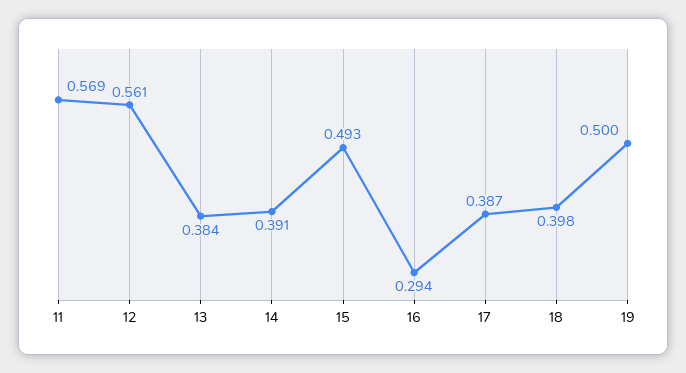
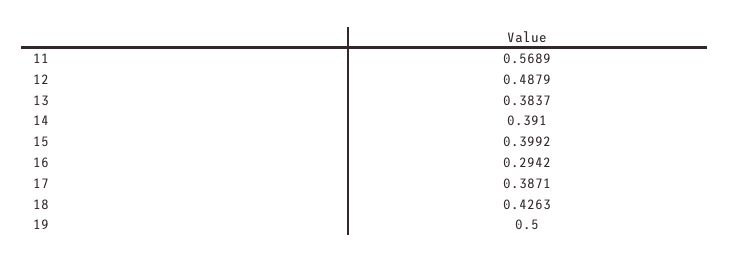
  {
    "11": 0.5689,
-   "12": 0.561,
+   "12": 0.4879,
    "13": 0.3837,
    "14": 0.391,
-   "15": 0.493,
+   "15": 0.3992,
    "16": 0.2942,
    "17": 0.3871,
-   "18": 0.398,
+   "18": 0.4263,
    "19": 0.5
  }

